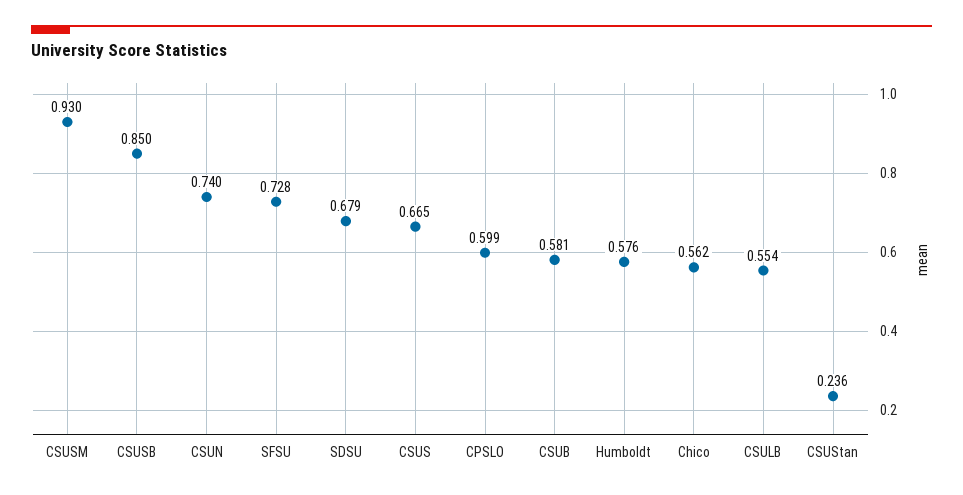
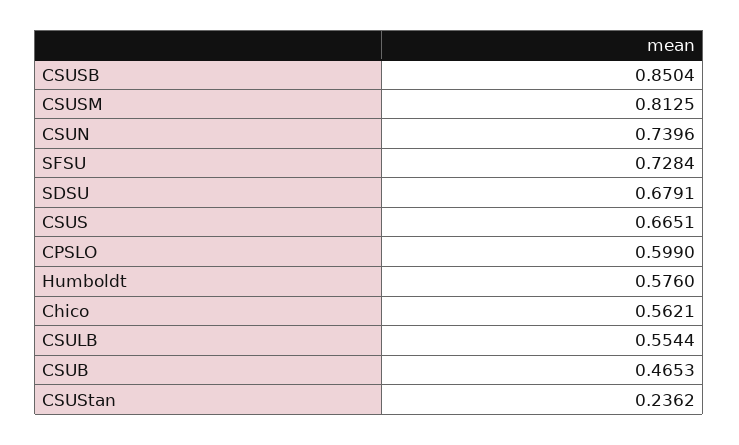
  {
-   "CSUSM": 0.93,
+   "CSUSM": 0.8125,
    "CSUSB": 0.8504,
    "CSUN": 0.7396,
    "SFSU": 0.7284,
    "SDSU": 0.6791,
    "CSUS": 0.6651,
    "CPSLO": 0.599,
-   "CSUB": 0.581,
+   "CSUB": 0.4653,
    "Humboldt": 0.576,
    "Chico": 0.5621,
    "CSULB": 0.5544,
    "CSUStan": 0.2362
  }

